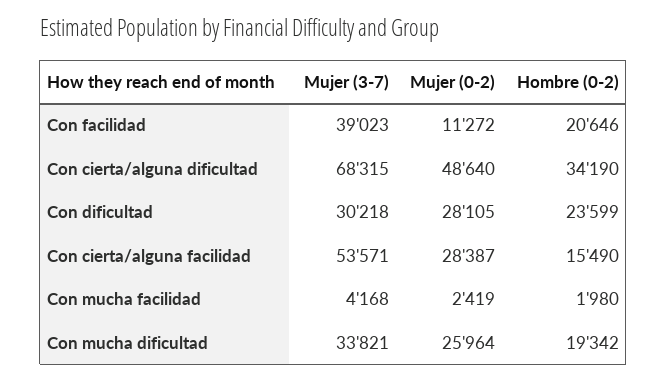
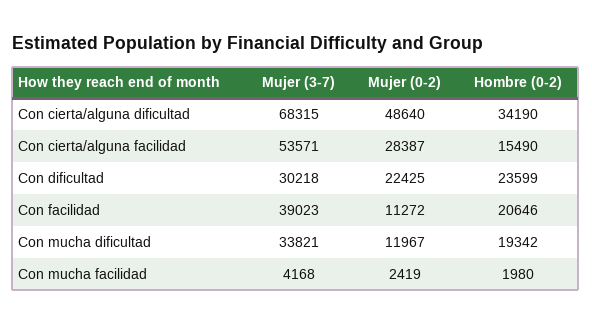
  {
    "Mujer (3-7)": {
      "Con facilidad": 39023,
      "Con cierta/alguna dificultad": 68315,
      "Con dificultad": 30218,
      "Con cierta/alguna facilidad": 53571,
      "Con mucha facilidad": 4168,
      "Con mucha dificultad": 33821
    },
    "Mujer (0-2)": {
      "Con facilidad": 11272,
      "Con cierta/alguna dificultad": 48640,
-     "Con dificultad": 28105,
+     "Con dificultad": 22425,
      "Con cierta/alguna facilidad": 28387,
      "Con mucha facilidad": 2419,
-     "Con mucha dificultad": 25964
+     "Con mucha dificultad": 11967
    },
    "Hombre (0-2)": {
      "Con facilidad": 20646,
      "Con cierta/alguna dificultad": 34190,
      "Con dificultad": 23599,
      "Con cierta/alguna facilidad": 15490,
      "Con mucha facilidad": 1980,
      "Con mucha dificultad": 19342
    }
  }

